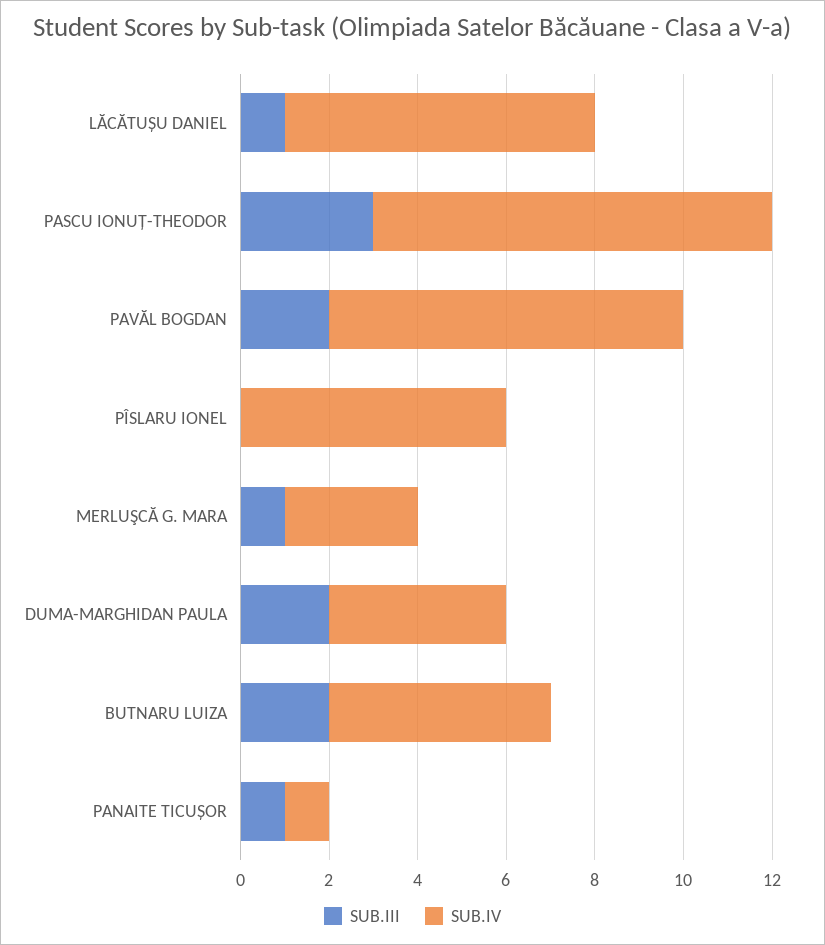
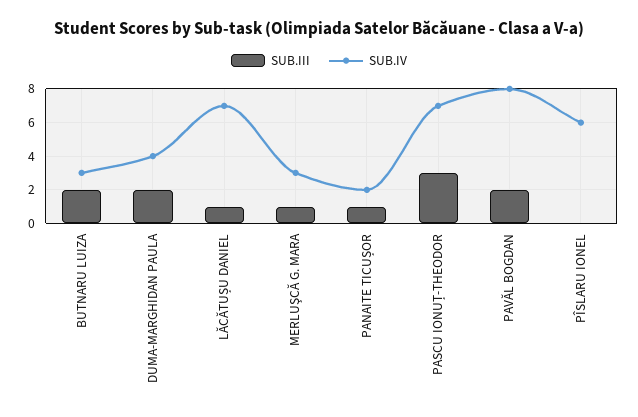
  {
    "SUB.III": {
      "LĂCĂTUȘU DANIEL": 1,
      "PASCU IONUȚ-THEODOR": 3,
      "PAVĂL BOGDAN": 2,
      "PÎSLARU IONEL": 0,
      "MERLUŞCĂ G. MARA": 1,
      "DUMA-MARGHIDAN PAULA": 2,
      "BUTNARU LUIZA": 2,
      "PANAITE TICUȘOR": 1
    },
    "SUB.IV": {
      "LĂCĂTUȘU DANIEL": 7,
-     "PASCU IONUȚ-THEODOR": 9,
+     "PASCU IONUȚ-THEODOR": 7,
      "PAVĂL BOGDAN": 8,
      "PÎSLARU IONEL": 6,
      "MERLUŞCĂ G. MARA": 3,
      "DUMA-MARGHIDAN PAULA": 4,
-     "BUTNARU LUIZA": 5,
+     "BUTNARU LUIZA": 3,
-     "PANAITE TICUȘOR": 1
+     "PANAITE TICUȘOR": 2
    }
  }

